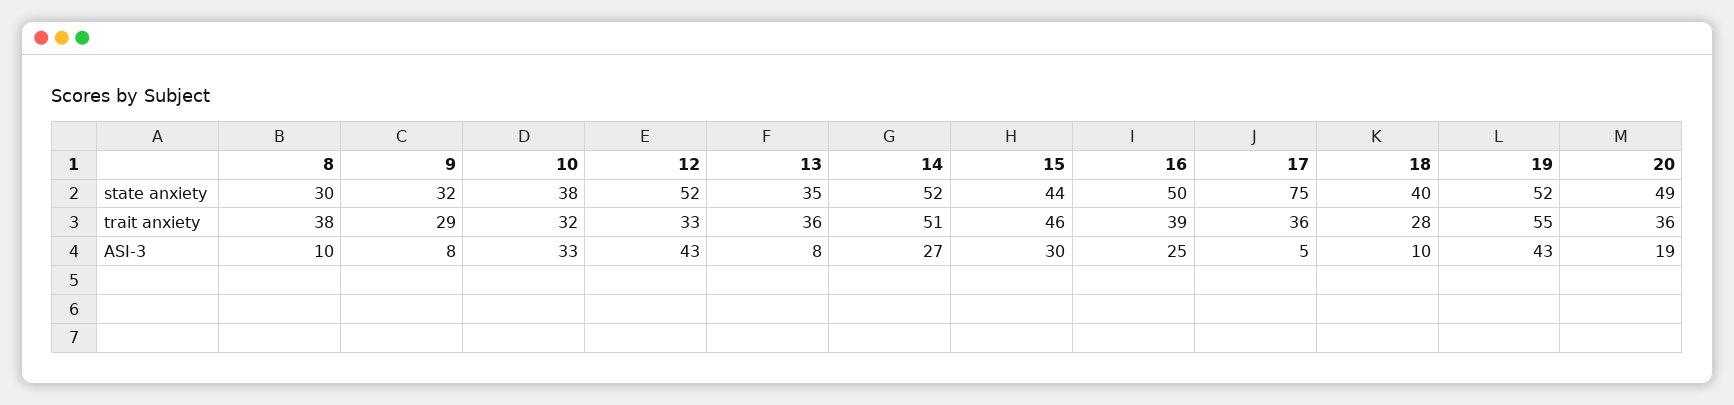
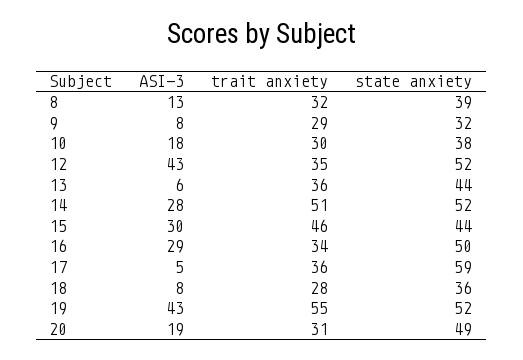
  {
    "8": {
-     "state anxiety": 30,
+     "state anxiety": 39,
-     "trait anxiety": 38,
+     "trait anxiety": 32,
-     "ASI-3": 10
+     "ASI-3": 13
    },
    "9": {
      "state anxiety": 32,
      "trait anxiety": 29,
      "ASI-3": 8
    },
    "10": {
      "state anxiety": 38,
-     "trait anxiety": 32,
+     "trait anxiety": 30,
-     "ASI-3": 33
+     "ASI-3": 18
    },
    "12": {
      "state anxiety": 52,
-     "trait anxiety": 33,
+     "trait anxiety": 35,
      "ASI-3": 43
    },
    "13": {
-     "state anxiety": 35,
+     "state anxiety": 44,
      "trait anxiety": 36,
-     "ASI-3": 8
+     "ASI-3": 6
    },
    "14": {
      "state anxiety": 52,
      "trait anxiety": 51,
-     "ASI-3": 27
+     "ASI-3": 28
    },
    "15": {
      "state anxiety": 44,
      "trait anxiety": 46,
      "ASI-3": 30
    },
    "16": {
      "state anxiety": 50,
-     "trait anxiety": 39,
+     "trait anxiety": 34,
-     "ASI-3": 25
+     "ASI-3": 29
    },
    "17": {
-     "state anxiety": 75,
+     "state anxiety": 59,
      "trait anxiety": 36,
      "ASI-3": 5
    },
    "18": {
-     "state anxiety": 40,
+     "state anxiety": 36,
      "trait anxiety": 28,
-     "ASI-3": 10
+     "ASI-3": 8
    },
    "19": {
      "state anxiety": 52,
      "trait anxiety": 55,
      "ASI-3": 43
    },
    "20": {
      "state anxiety": 49,
-     "trait anxiety": 36,
+     "trait anxiety": 31,
      "ASI-3": 19
    }
  }

